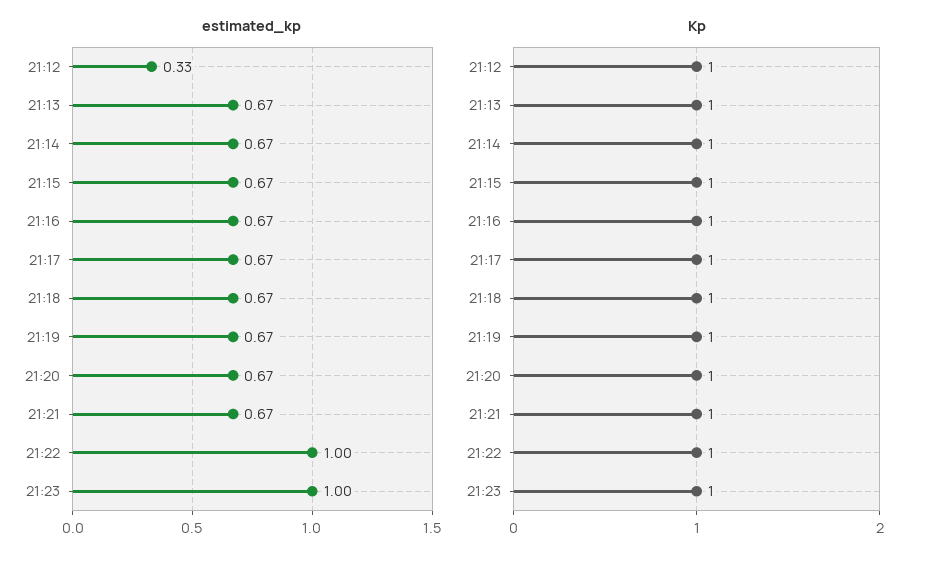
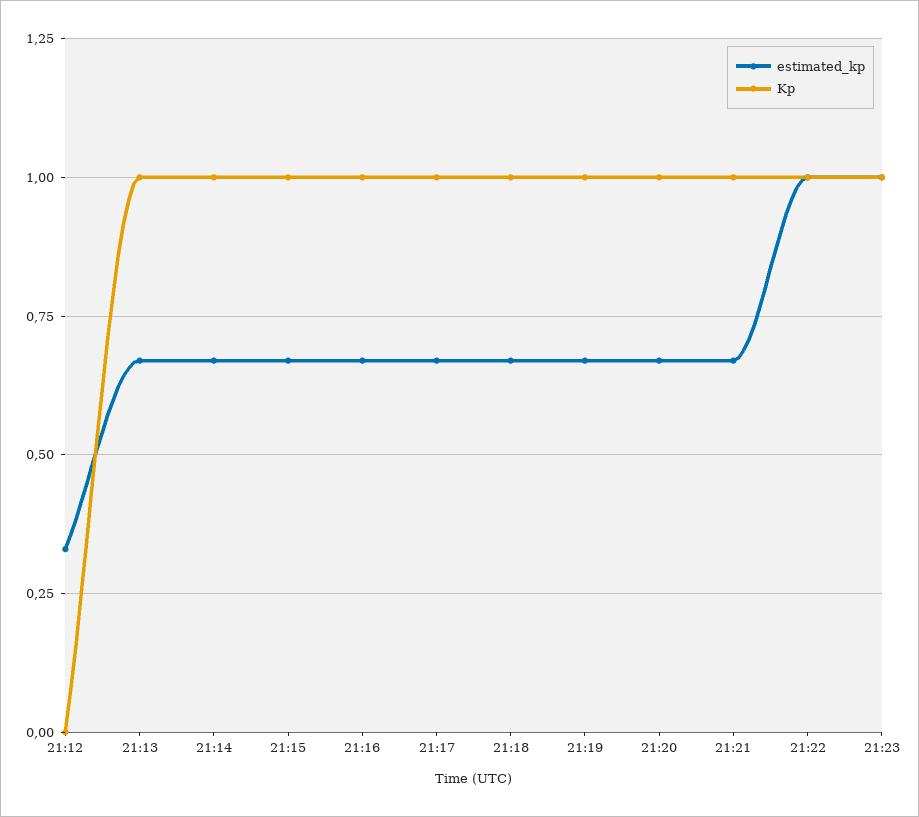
  {
    "estimated_kp": {
      "21:12": 0.33,
      "21:13": 0.67,
      "21:14": 0.67,
      "21:15": 0.67,
      "21:16": 0.67,
      "21:17": 0.67,
      "21:18": 0.67,
      "21:19": 0.67,
      "21:20": 0.67,
      "21:21": 0.67,
      "21:22": 1,
      "21:23": 1
    },
    "Kp": {
-     "21:12": 1,
+     "21:12": 0,
      "21:13": 1,
      "21:14": 1,
      "21:15": 1,
      "21:16": 1,
      "21:17": 1,
      "21:18": 1,
      "21:19": 1,
      "21:20": 1,
      "21:21": 1,
      "21:22": 1,
      "21:23": 1
    }
  }

